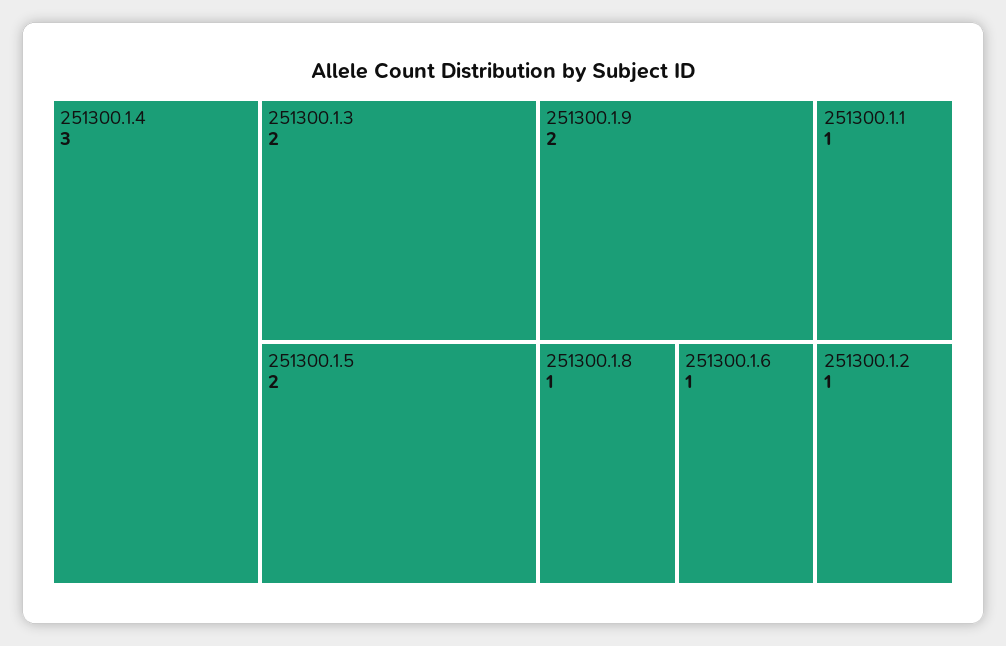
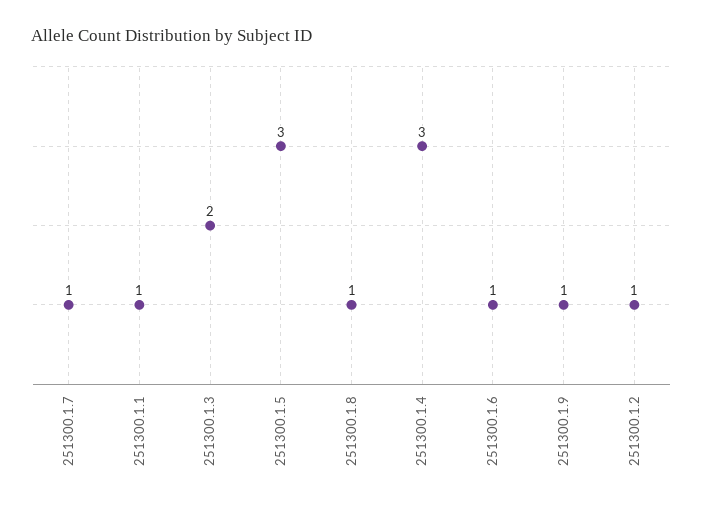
  {
    "251300.1.4": 3,
    "251300.1.3": 2,
-   "251300.1.5": 2,
+   "251300.1.5": 3,
-   "251300.1.9": 2,
+   "251300.1.9": 1,
    "251300.1.1": 1,
    "251300.1.8": 1,
    "251300.1.6": 1,
-   "251300.1.2": 1
+   "251300.1.2": 1,
+   "251300.1.7": 1
  }

